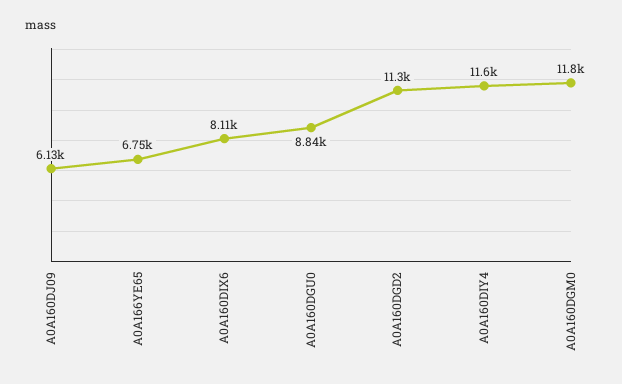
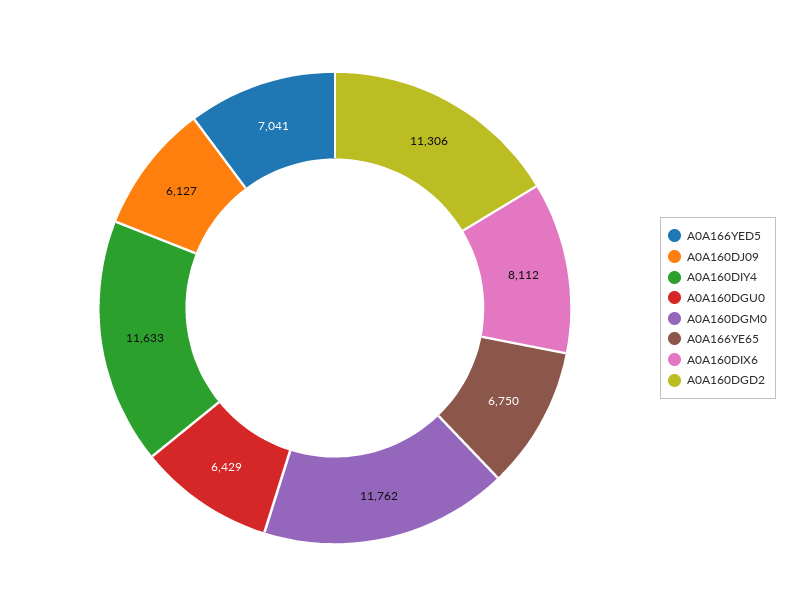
  {
    "A0A160DJ09": 6127,
    "A0A166YE65": 6750,
    "A0A160DIX6": 8112,
-   "A0A160DGU0": 8840,
+   "A0A160DGU0": 6429,
    "A0A160DGD2": 11306,
    "A0A160DIY4": 11633,
-   "A0A160DGM0": 11762
+   "A0A160DGM0": 11762,
+   "A0A166YED5": 7041
  }

